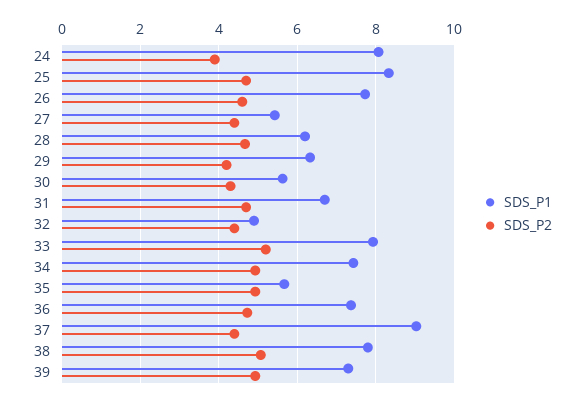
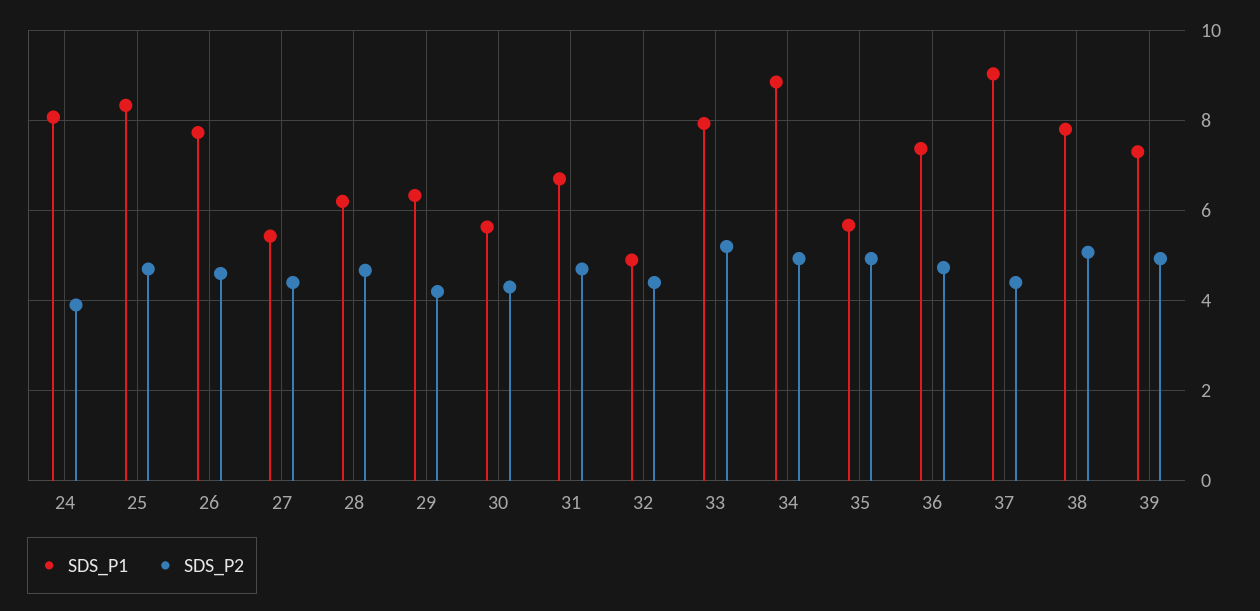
  {
    "SDS_P1": {
      "24": 8,
      "25": 8.4,
      "26": 7.8,
      "27": 5.4,
      "28": 6.2,
      "29": 6.4,
      "30": 5.6,
      "31": 6.8,
      "32": 5,
      "33": 8,
-     "34": 7.4,
+     "34": 8.8,
      "35": 5.6,
      "36": 7.4,
      "37": 9,
      "38": 7.8,
      "39": 7.4
    },
    "SDS_P2": {
      "24": 4,
      "25": 4.8,
      "26": 4.6,
      "27": 4.4,
      "28": 4.6,
      "29": 4.2,
      "30": 4.4,
      "31": 4.8,
      "32": 4.4,
      "33": 5.2,
      "34": 5,
      "35": 5,
      "36": 4.8,
      "37": 4.4,
      "38": 5,
      "39": 5
    }
  }

